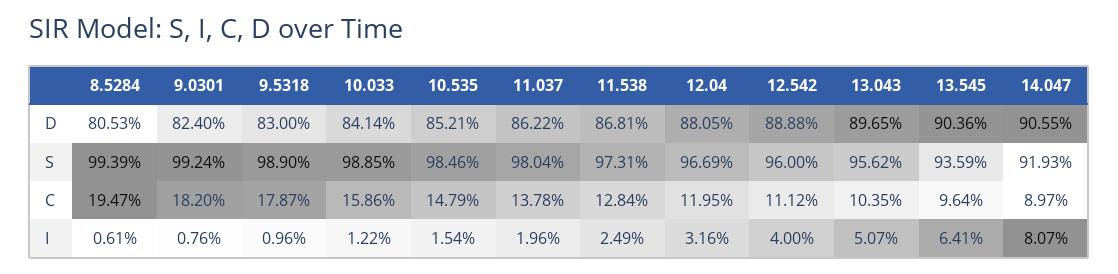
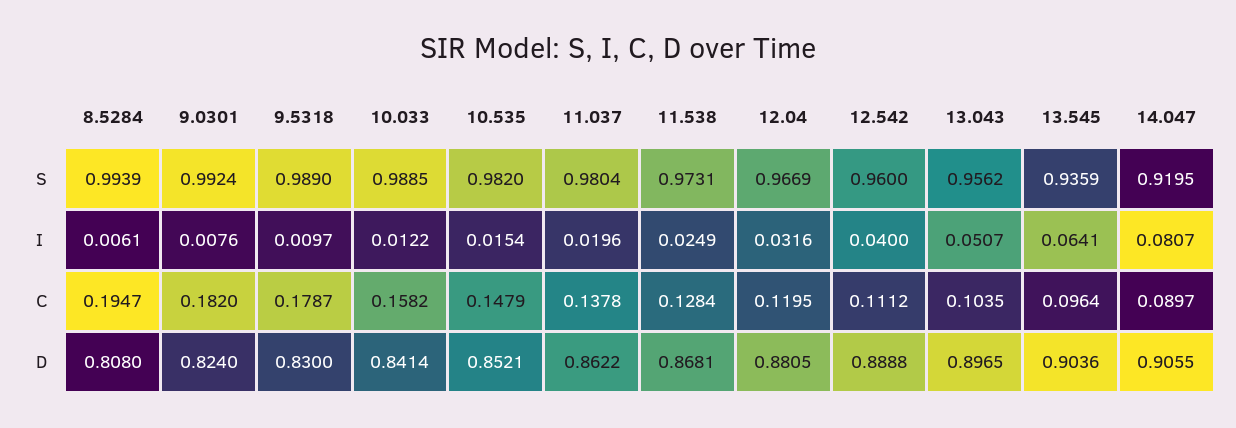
  {
    "8.5284": {
-     "D": 0.8053,
+     "D": 0.808,
      "S": 0.9939,
      "C": 0.1947,
      "I": 0.0061
    },
    "9.0301": {
      "D": 0.824,
      "S": 0.9924,
      "C": 0.182,
      "I": 0.0076
    },
    "9.5318": {
      "D": 0.83,
      "S": 0.989,
      "C": 0.1787,
-     "I": 0.0096
+     "I": 0.0097
    },
    "10.033": {
      "D": 0.8414,
      "S": 0.9885,
-     "C": 0.1586,
+     "C": 0.1582,
      "I": 0.0122
    },
    "10.535": {
      "D": 0.8521,
-     "S": 0.9846,
+     "S": 0.982,
      "C": 0.1479,
      "I": 0.0154
    },
    "11.037": {
      "D": 0.8622,
      "S": 0.9804,
      "C": 0.1378,
      "I": 0.0196
    },
    "11.538": {
      "D": 0.8681,
      "S": 0.9731,
      "C": 0.1284,
      "I": 0.0249
    },
    "12.04": {
      "D": 0.8805,
      "S": 0.9669,
      "C": 0.1195,
      "I": 0.0316
    },
    "12.542": {
      "D": 0.8888,
      "S": 0.96,
      "C": 0.1112,
      "I": 0.04
    },
    "13.043": {
      "D": 0.8965,
      "S": 0.9562,
      "C": 0.1035,
      "I": 0.0507
    },
    "13.545": {
      "D": 0.9036,
      "S": 0.9359,
      "C": 0.0964,
      "I": 0.0641
    },
    "14.047": {
      "D": 0.9055,
-     "S": 0.9193,
+     "S": 0.9195,
      "C": 0.0897,
      "I": 0.0807
    }
  }

